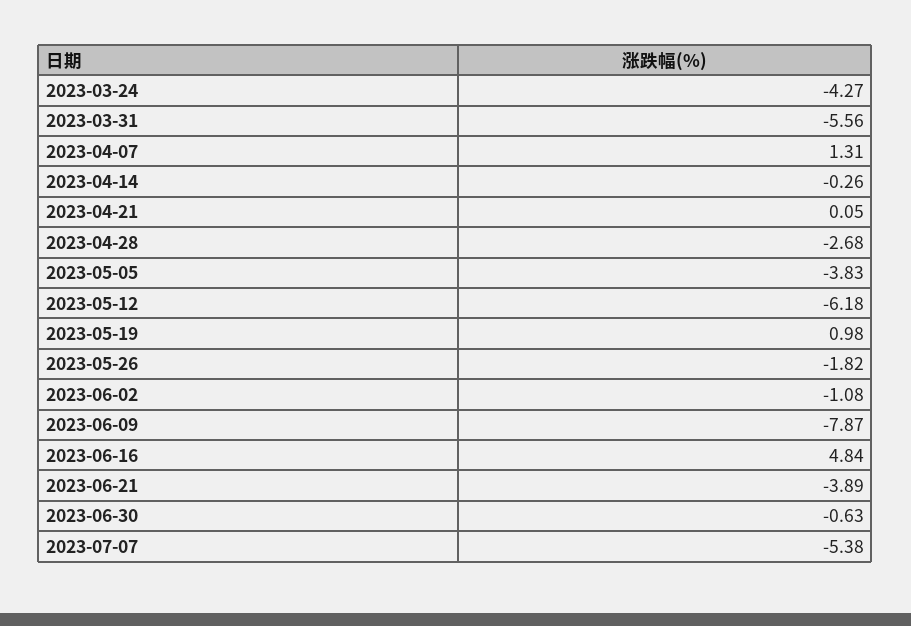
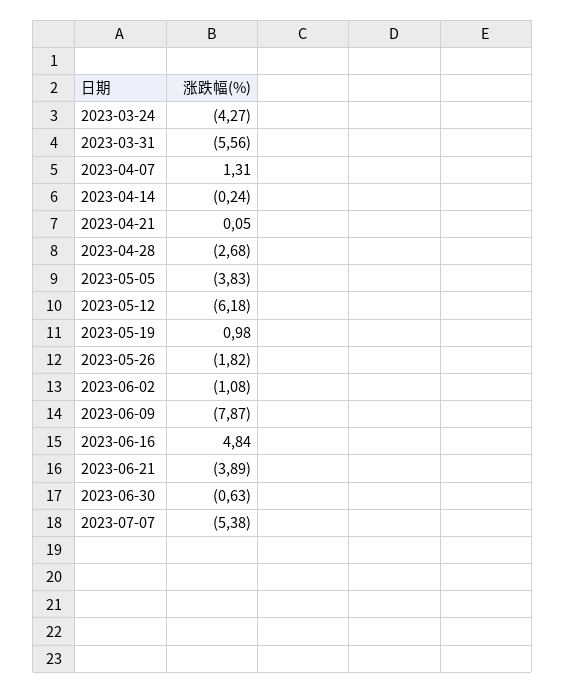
  {
    "2023-03-24": -4.27,
    "2023-03-31": -5.56,
    "2023-04-07": 1.31,
-   "2023-04-14": -0.26,
+   "2023-04-14": -0.24,
    "2023-04-21": 0.05,
    "2023-04-28": -2.68,
    "2023-05-05": -3.83,
    "2023-05-12": -6.18,
    "2023-05-19": 0.98,
    "2023-05-26": -1.82,
    "2023-06-02": -1.08,
    "2023-06-09": -7.87,
    "2023-06-16": 4.84,
    "2023-06-21": -3.89,
    "2023-06-30": -0.63,
    "2023-07-07": -5.38
  }

